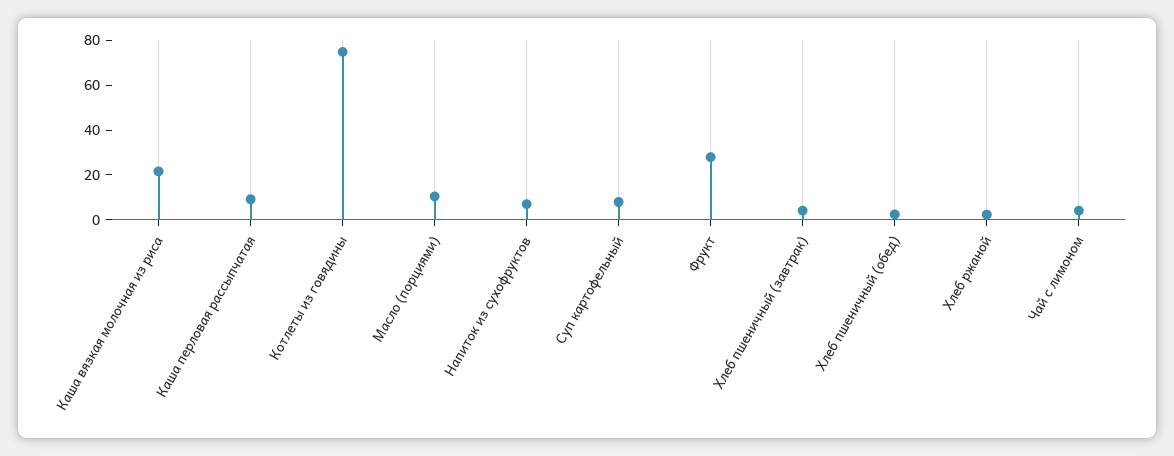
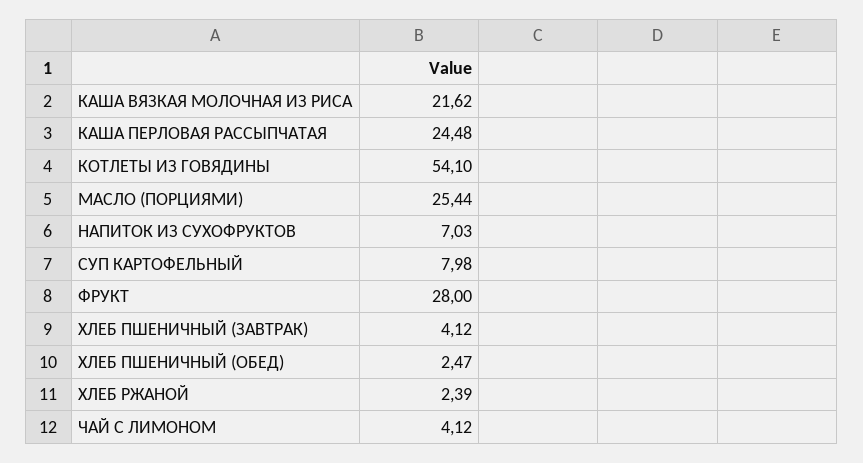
  {
    "Каша вязкая молочная из риса": 21.62,
-   "Каша перловая рассыпчатая": 10,
+   "Каша перловая рассыпчатая": 24.48,
-   "Котлеты из говядины": 75,
+   "Котлеты из говядины": 54.1,
-   "Масло (порциями)": 10,
+   "Масло (порциями)": 25.44,
    "Напиток из сухофруктов": 7.03,
    "Суп картофельный": 7.98,
    "Фрукт": 28,
    "Хлеб пшеничный (завтрак)": 4.12,
    "Хлеб пшеничный (обед)": 2.47,
    "Хлеб ржаной": 2.39,
    "Чай с лимоном": 4.12
  }

